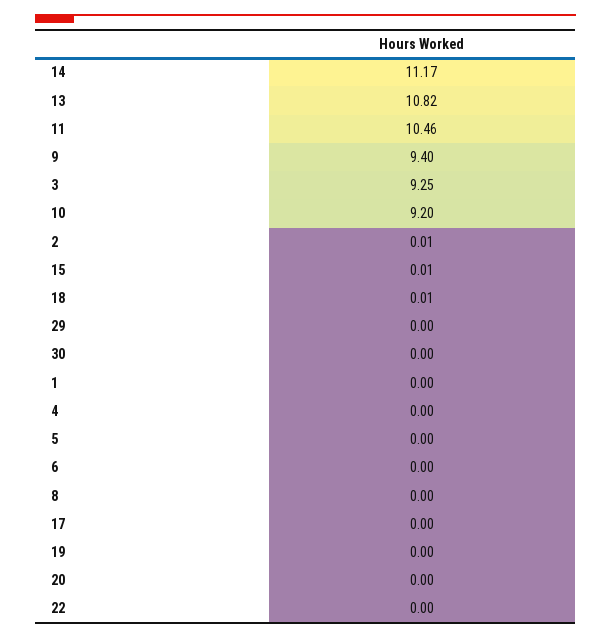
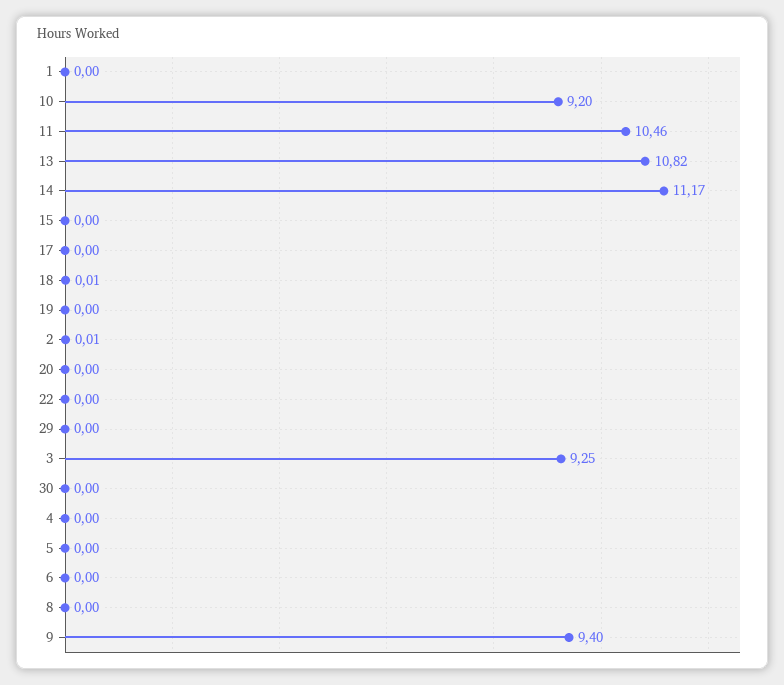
  {
    "14": 11.17,
    "13": 10.82,
    "11": 10.46,
    "9": 9.4,
    "3": 9.25,
    "10": 9.2,
    "2": 0.01,
-   "15": 0.01,
+   "15": 0,
    "18": 0.01,
    "29": 0,
    "30": 0,
    "1": 0,
    "4": 0,
    "5": 0,
    "6": 0,
    "8": 0,
    "17": 0,
    "19": 0,
    "20": 0,
    "22": 0
  }

